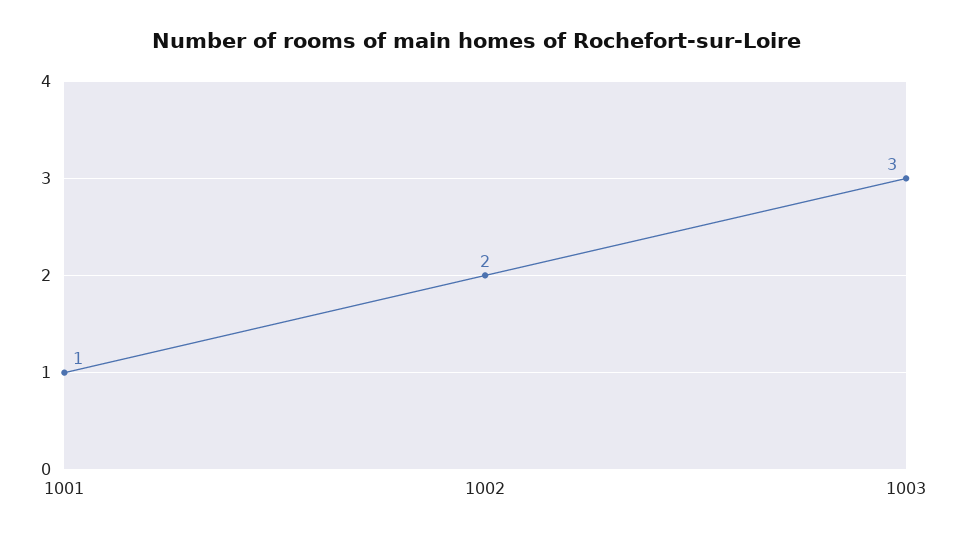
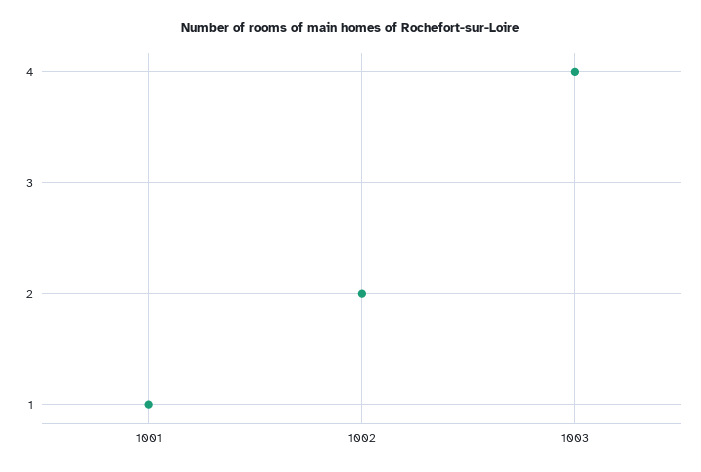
  {
    "1001": 1,
    "1002": 2,
-   "1003": 3
+   "1003": 4
  }

